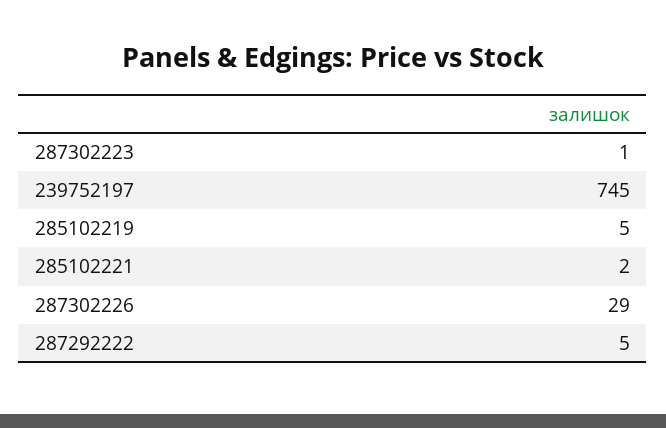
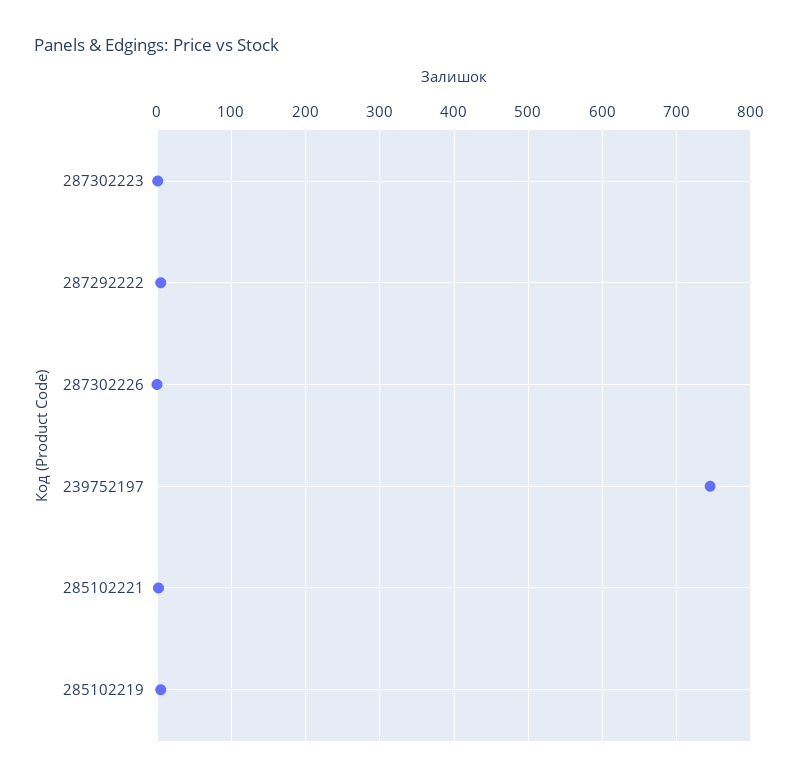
  {
    "287302223": 1,
    "239752197": 745,
    "285102219": 5,
    "285102221": 2,
-   "287302226": 29,
+   "287302226": 0,
    "287292222": 5
  }

